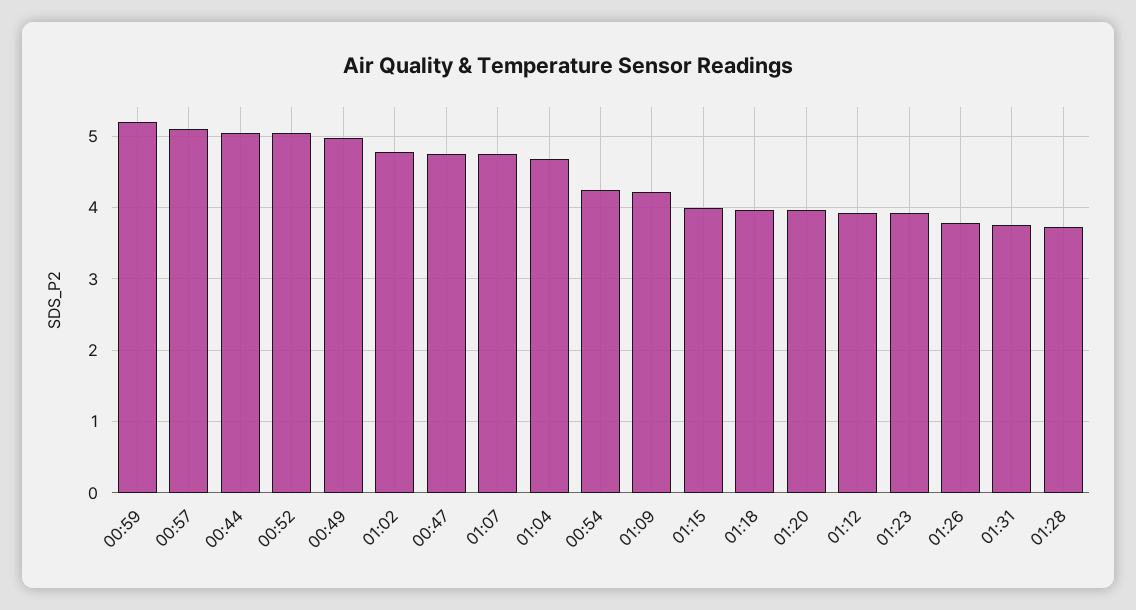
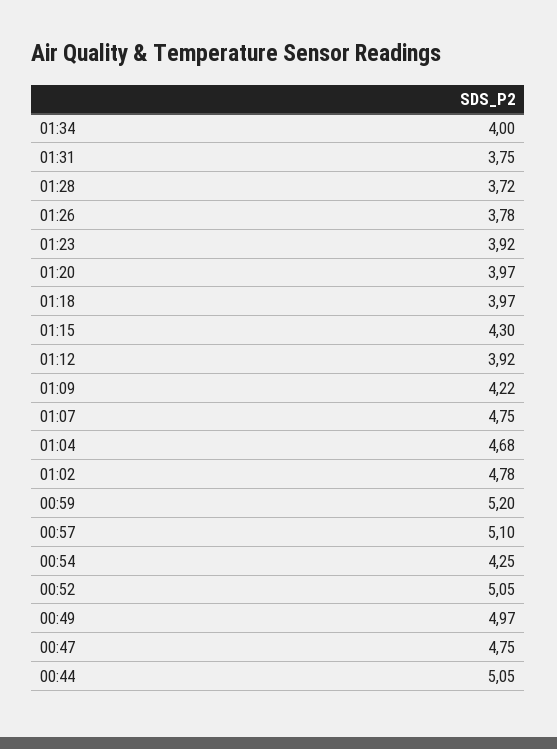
  {
    "00:59": 5.2,
    "00:57": 5.1,
    "00:44": 5.05,
    "00:52": 5.05,
    "00:49": 4.97,
    "01:02": 4.78,
    "00:47": 4.75,
    "01:07": 4.75,
    "01:04": 4.68,
    "00:54": 4.25,
    "01:09": 4.22,
-   "01:15": 4,
+   "01:15": 4.3,
    "01:18": 3.97,
    "01:20": 3.97,
    "01:12": 3.92,
    "01:23": 3.92,
    "01:26": 3.78,
    "01:31": 3.75,
-   "01:28": 3.72
+   "01:28": 3.72,
+   "01:34": 4
  }

